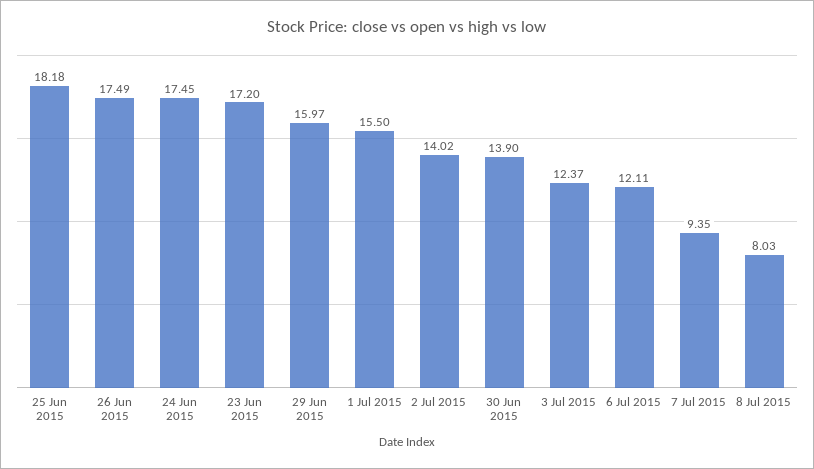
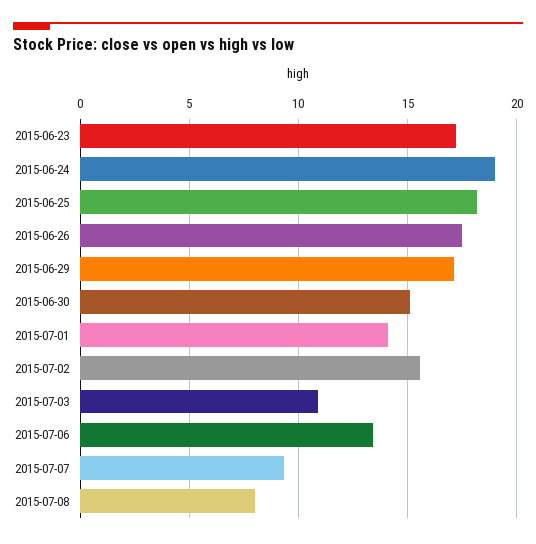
  {
    "25 Jun 2015": 18.18,
    "26 Jun 2015": 17.49,
-   "24 Jun 2015": 17.45,
+   "24 Jun 2015": 19,
    "23 Jun 2015": 17.2,
-   "29 Jun 2015": 15.97,
+   "29 Jun 2015": 17,
-   "1 Jul 2015": 15.5,
+   "1 Jul 2015": 14,
-   "2 Jul 2015": 14.02,
+   "2 Jul 2015": 15.5,
-   "30 Jun 2015": 13.9,
+   "30 Jun 2015": 15,
-   "3 Jul 2015": 12.37,
+   "3 Jul 2015": 11,
-   "6 Jul 2015": 12.11,
+   "6 Jul 2015": 13.5,
    "7 Jul 2015": 9.35,
    "8 Jul 2015": 8.03
  }

